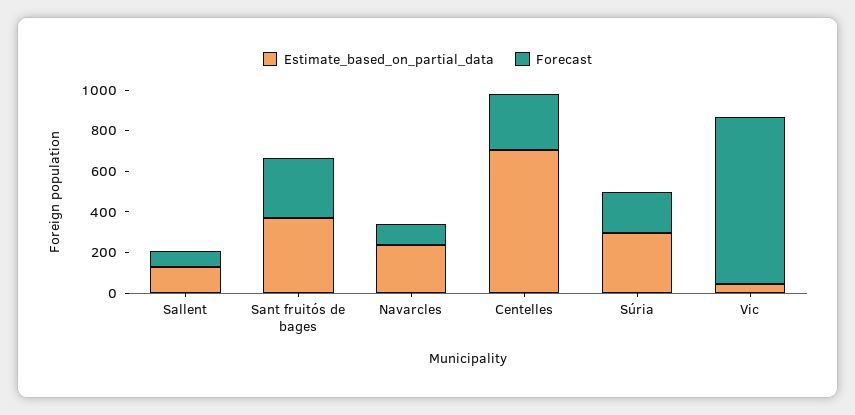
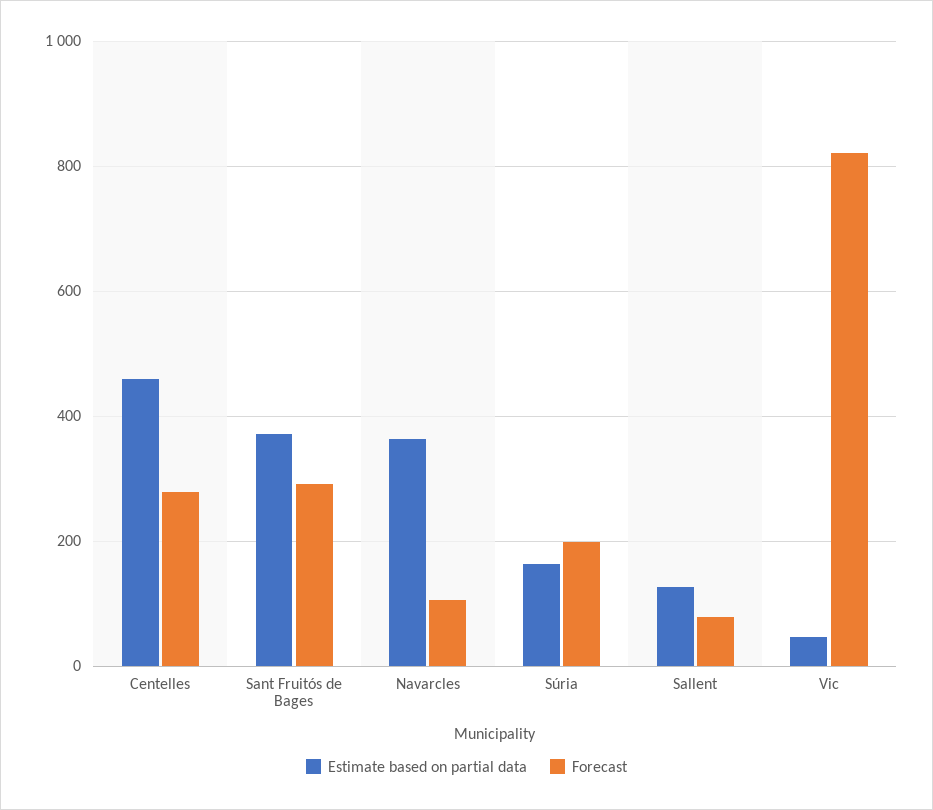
  {
    "Estimate_based_on_partial_data": {
      "Sallent": 120,
      "Sant fruitós de bages": 380,
-     "Navarcles": 250,
+     "Navarcles": 360,
-     "Centelles": 700,
+     "Centelles": 460,
-     "Súria": 300,
+     "Súria": 160,
      "Vic": 40
    },
    "Forecast": {
      "Sallent": 80,
      "Sant fruitós de bages": 300,
      "Navarcles": 100,
      "Centelles": 280,
      "Súria": 200,
      "Vic": 820
    }
  }

